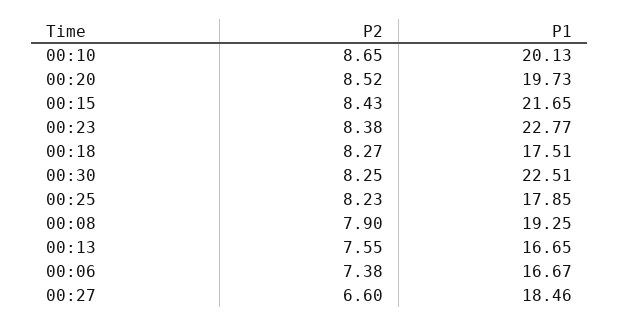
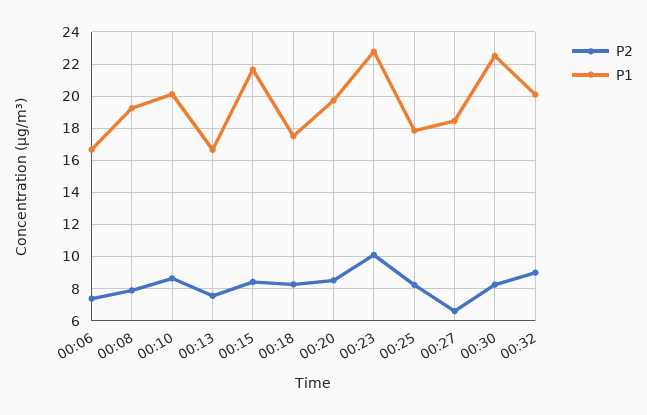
  {
    "P2": {
      "00:10": 8.65,
      "00:20": 8.52,
      "00:15": 8.43,
-     "00:23": 8.38,
+     "00:23": 10,
      "00:18": 8.27,
      "00:30": 8.25,
      "00:25": 8.23,
      "00:08": 7.9,
      "00:13": 7.55,
      "00:06": 7.38,
-     "00:27": 6.6
+     "00:27": 6.6,
+     "00:32": 9
    },
    "P1": {
      "00:10": 20.13,
      "00:20": 19.73,
      "00:15": 21.65,
      "00:23": 22.77,
      "00:18": 17.51,
      "00:30": 22.51,
      "00:25": 17.85,
      "00:08": 19.25,
      "00:13": 16.65,
      "00:06": 16.67,
-     "00:27": 18.46
+     "00:27": 18.46,
+     "00:32": 20
    }
  }

